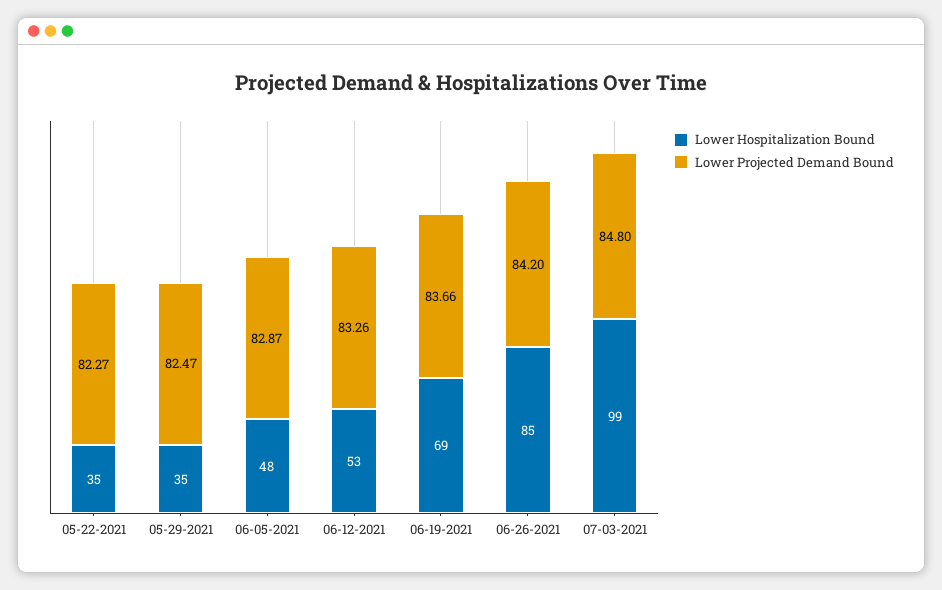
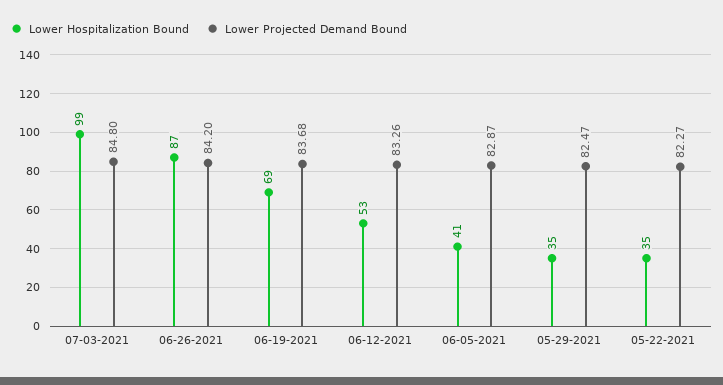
  {
    "Lower Hospitalization Bound": {
      "05-22-2021": 35,
      "05-29-2021": 35,
-     "06-05-2021": 48,
+     "06-05-2021": 41,
      "06-12-2021": 53,
      "06-19-2021": 69,
-     "06-26-2021": 85,
+     "06-26-2021": 87,
      "07-03-2021": 99
    },
    "Lower Projected Demand Bound": {
      "05-22-2021": 82.27,
      "05-29-2021": 82.47,
      "06-05-2021": 82.87,
      "06-12-2021": 83.26,
-     "06-19-2021": 83.66,
+     "06-19-2021": 83.68,
      "06-26-2021": 84.2,
      "07-03-2021": 84.8
    }
  }

